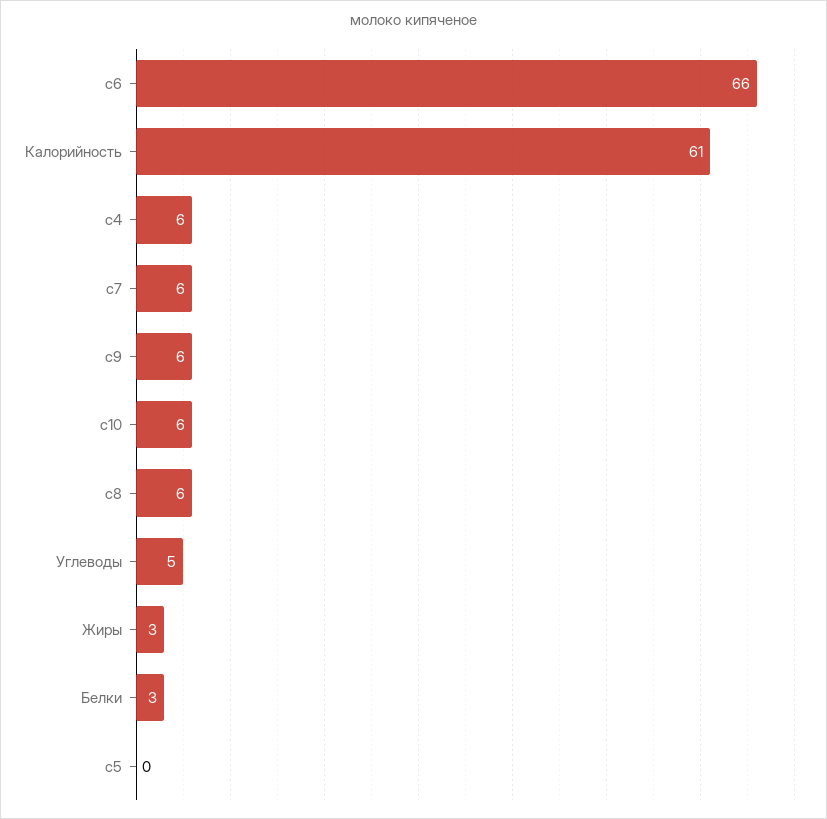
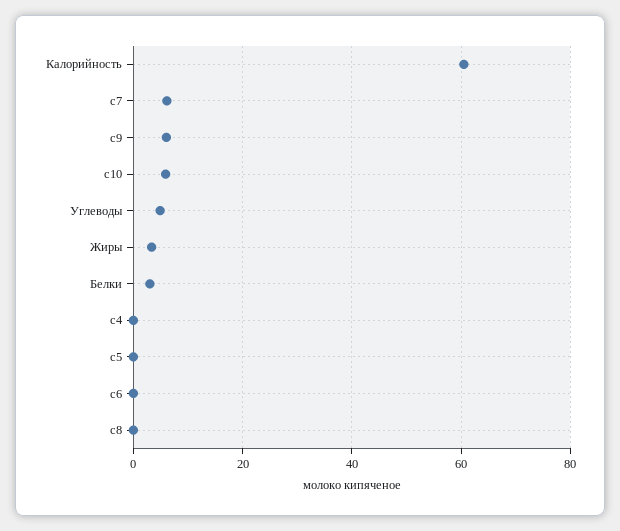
  {
-   "c6": 66,
+   "c6": 0,
    "Калорийность": 61,
-   "c4": 6,
+   "c4": 0,
    "c7": 6,
    "c9": 6,
    "c10": 6,
-   "c8": 6,
+   "c8": 0,
    "Углеводы": 5,
    "Жиры": 3,
    "Белки": 3,
    "c5": 0
  }

